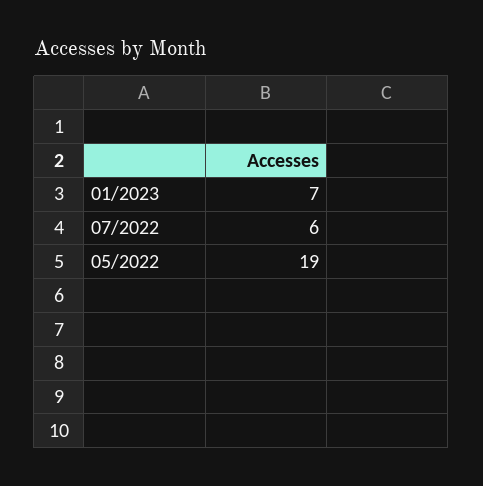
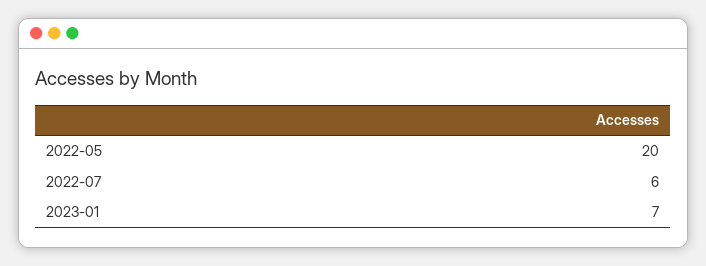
  {
    "01/2023": 7,
    "07/2022": 6,
-   "05/2022": 19
+   "05/2022": 20
  }

